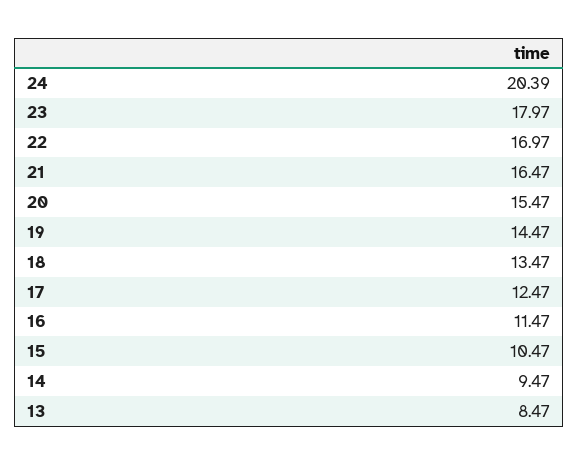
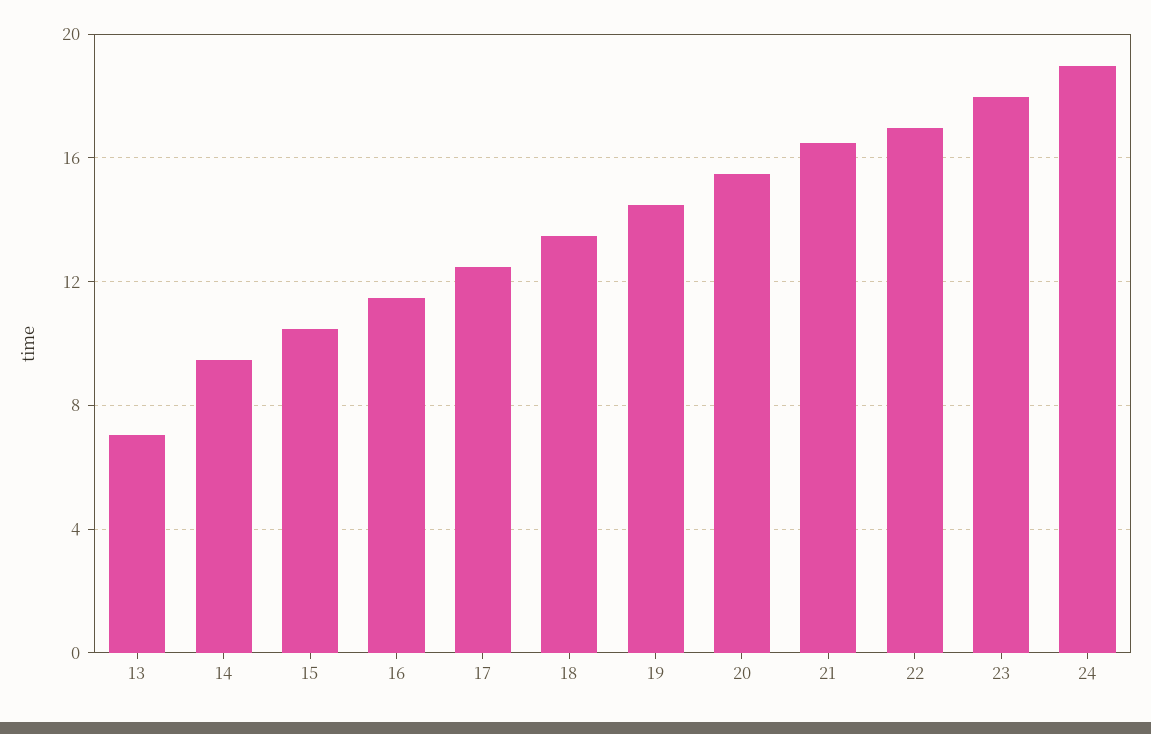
  {
-   "24": 20.39,
+   "24": 19,
    "23": 17.97,
    "22": 16.97,
    "21": 16.47,
    "20": 15.47,
    "19": 14.47,
    "18": 13.47,
    "17": 12.47,
    "16": 11.47,
    "15": 10.47,
    "14": 9.47,
-   "13": 8.47
+   "13": 7
  }

